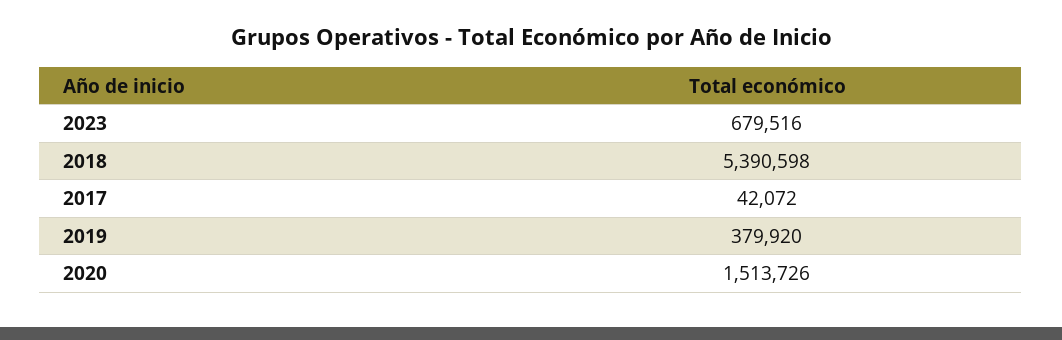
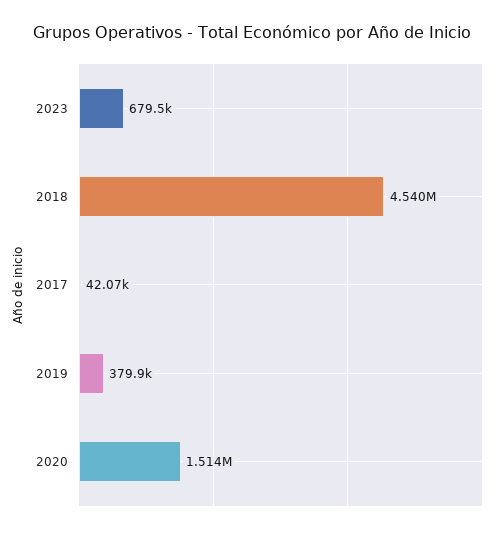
  {
    "2023": 679516,
-   "2018": 5390598,
+   "2018": 4540000,
    "2017": 42072,
    "2019": 379920,
    "2020": 1513726
  }

